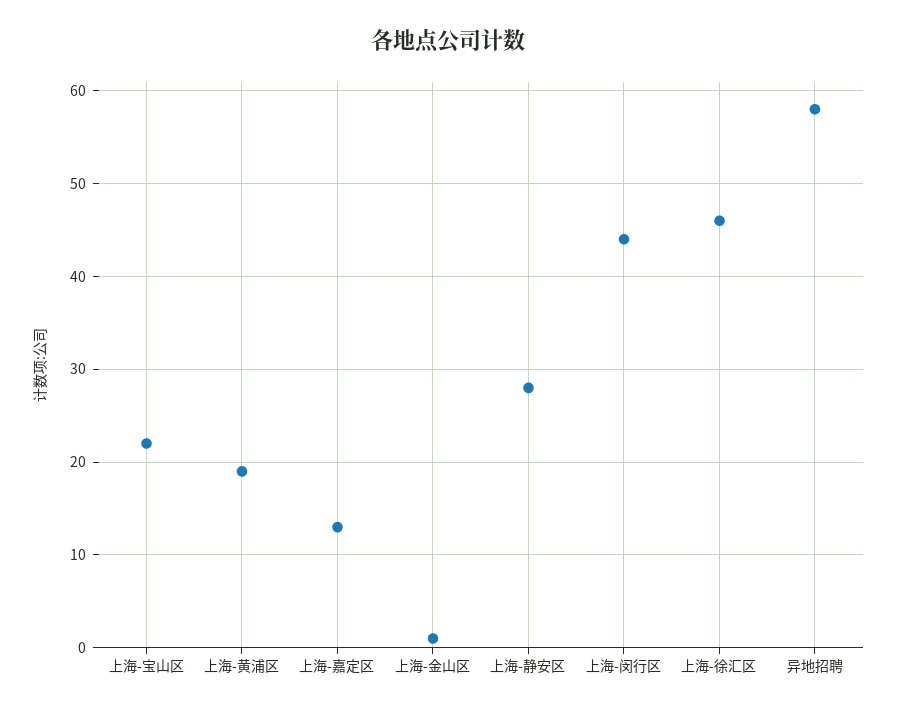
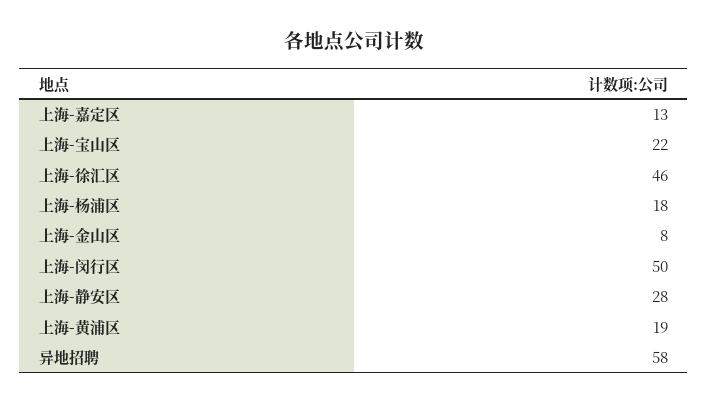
  {
    "上海-宝山区": 22,
    "上海-黄浦区": 19,
    "上海-嘉定区": 13,
-   "上海-金山区": 1,
+   "上海-金山区": 8,
    "上海-静安区": 28,
-   "上海-闵行区": 44,
+   "上海-闵行区": 50,
    "上海-徐汇区": 46,
-   "异地招聘": 58
+   "异地招聘": 58,
+   "上海-杨浦区": 18
  }

